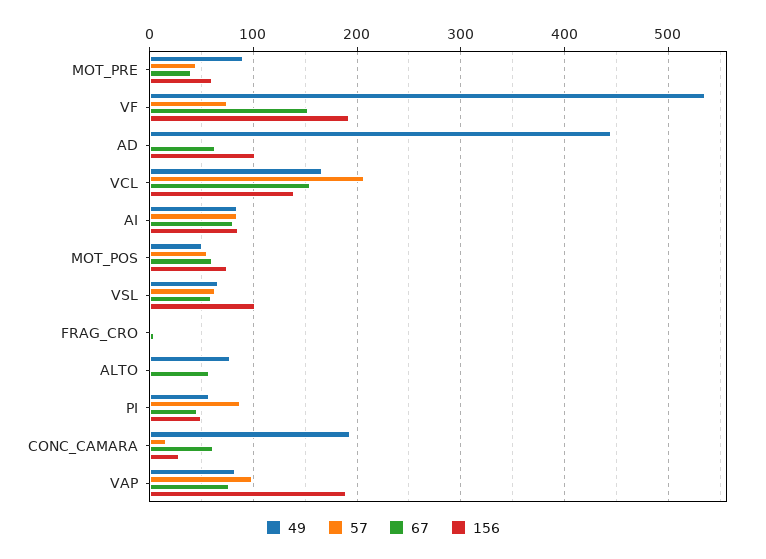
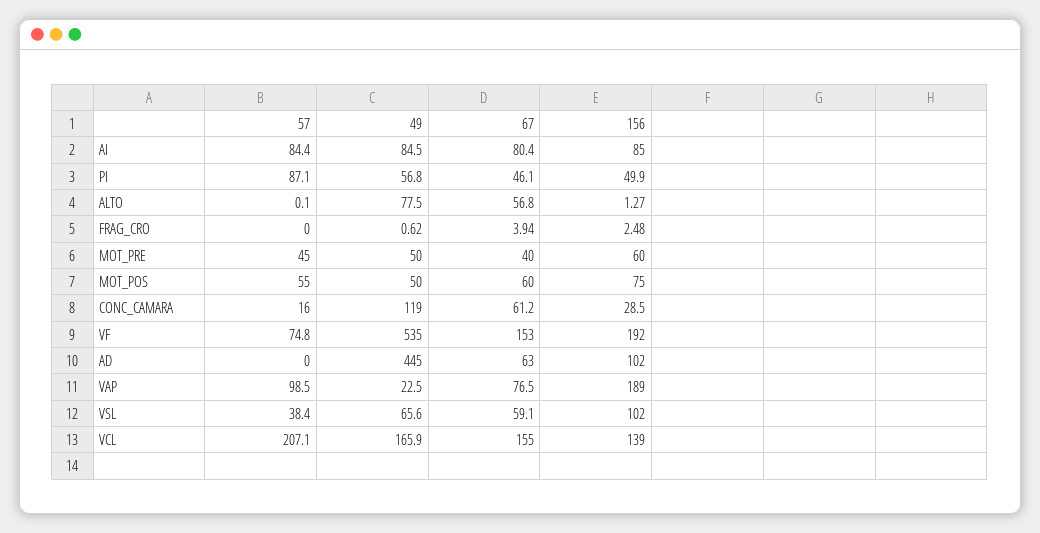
  {
    "49": {
-     "MOT_PRE": 90,
+     "MOT_PRE": 50,
      "VF": 535,
      "AD": 445,
      "VCL": 165.9,
      "AI": 84.5,
      "MOT_POS": 50,
      "VSL": 65.6,
      "FRAG_CRO": 0.62,
      "ALTO": 77.5,
      "PI": 56.8,
-     "CONC_CAMARA": 190,
+     "CONC_CAMARA": 119,
-     "VAP": 80
+     "VAP": 22.5
    },
    "57": {
      "MOT_PRE": 45,
      "VF": 74.8,
      "AD": 0,
      "VCL": 207.1,
      "AI": 84.4,
      "MOT_POS": 55,
-     "VSL": 60,
+     "VSL": 38.4,
      "FRAG_CRO": 0,
      "ALTO": 0.1,
      "PI": 87.1,
      "CONC_CAMARA": 16,
      "VAP": 98.5
    },
    "67": {
      "MOT_PRE": 40,
      "VF": 153,
      "AD": 63,
      "VCL": 155,
      "AI": 80.4,
      "MOT_POS": 60,
      "VSL": 59.1,
      "FRAG_CRO": 3.94,
      "ALTO": 56.8,
      "PI": 46.1,
      "CONC_CAMARA": 61.2,
      "VAP": 76.5
    },
    "156": {
      "MOT_PRE": 60,
      "VF": 192,
      "AD": 102,
      "VCL": 139,
      "AI": 85,
      "MOT_POS": 75,
      "VSL": 102,
      "FRAG_CRO": 2.48,
      "ALTO": 1.27,
      "PI": 49.9,
      "CONC_CAMARA": 28.5,
      "VAP": 189
    }
  }

